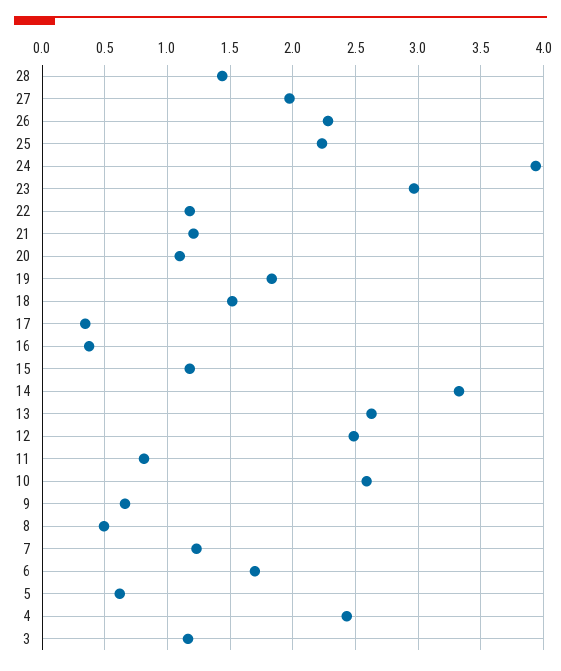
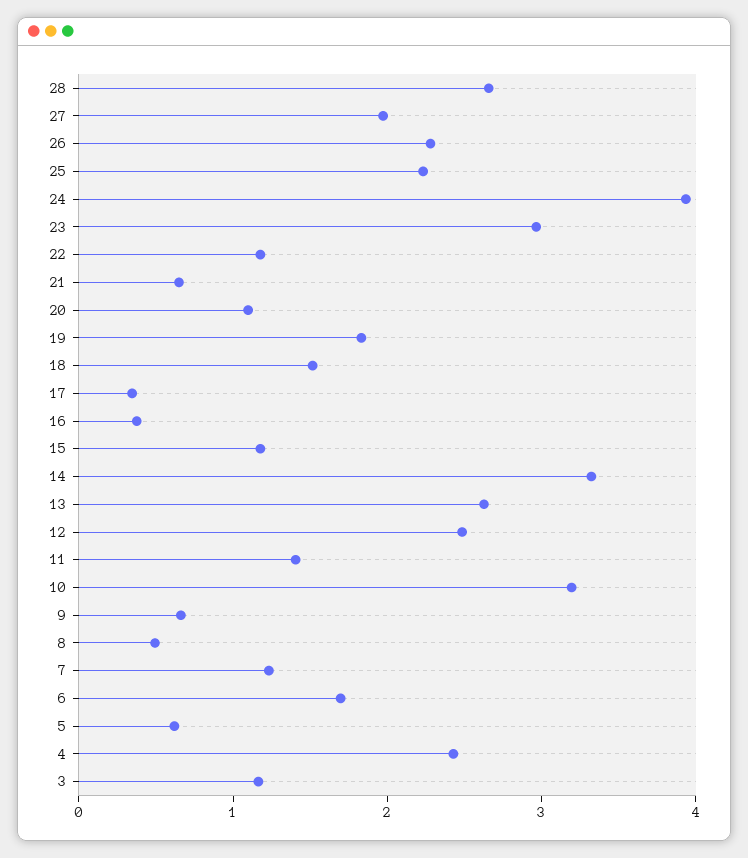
  {
-   "28": 1.45,
+   "28": 2.6,
    "27": 1.95,
    "26": 2.3,
    "25": 2.25,
    "24": 3.95,
    "23": 2.95,
    "22": 1.2,
-   "21": 1.2,
+   "21": 0.6,
    "20": 1.1,
    "19": 1.85,
    "18": 1.5,
    "17": 0.35,
    "16": 0.4,
    "15": 1.2,
    "14": 3.3,
    "13": 2.65,
    "12": 2.5,
-   "11": 0.8,
+   "11": 1.4,
-   "10": 2.6,
+   "10": 3.2,
    "9": 0.65,
    "8": 0.5,
    "7": 1.25,
    "6": 1.7,
    "5": 0.6,
    "4": 2.45,
    "3": 1.15
  }

